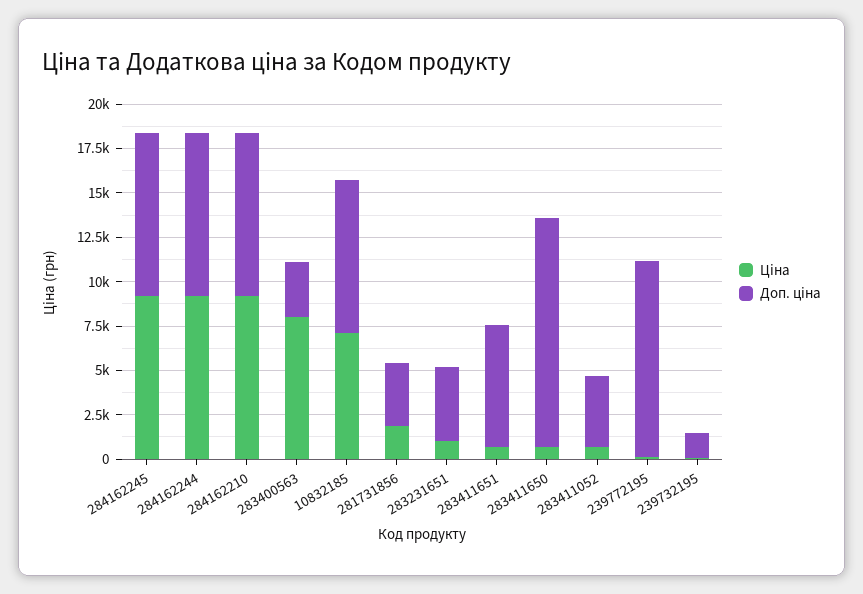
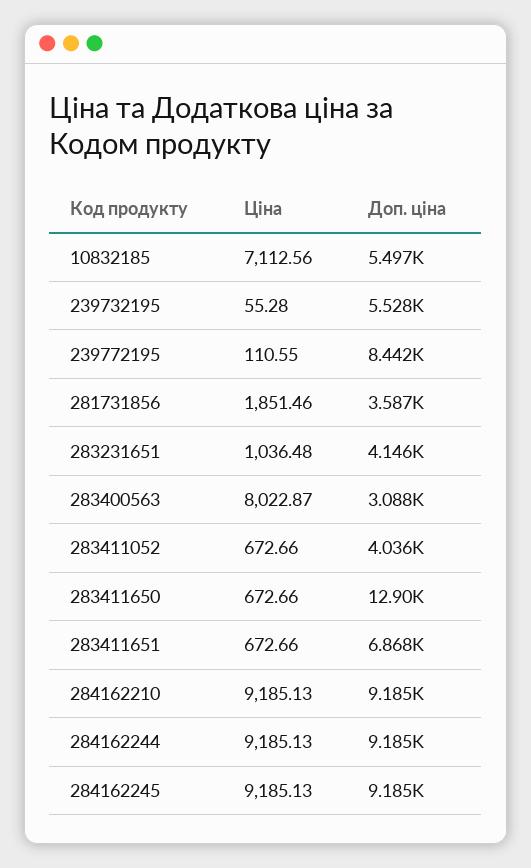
  {
    "Ціна": {
      "284162245": 9185.13,
      "284162244": 9185.13,
      "284162210": 9185.13,
      "283400563": 8022.87,
      "10832185": 7112.56,
      "281731856": 1851.46,
      "283231651": 1036.48,
      "283411651": 672.66,
      "283411650": 672.66,
      "283411052": 672.66,
      "239772195": 110.55,
      "239732195": 55.28
    },
    "Доп. ціна": {
      "284162245": 9185,
      "284162244": 9185,
      "284162210": 9185,
      "283400563": 3088,
-     "10832185": 8500,
+     "10832185": 5497,
      "281731856": 3587,
      "283231651": 4146,
      "283411651": 6868,
      "283411650": 12900,
      "283411052": 4036,
-     "239772195": 11000,
+     "239772195": 8442,
-     "239732195": 1500
+     "239732195": 5528
    }
  }

